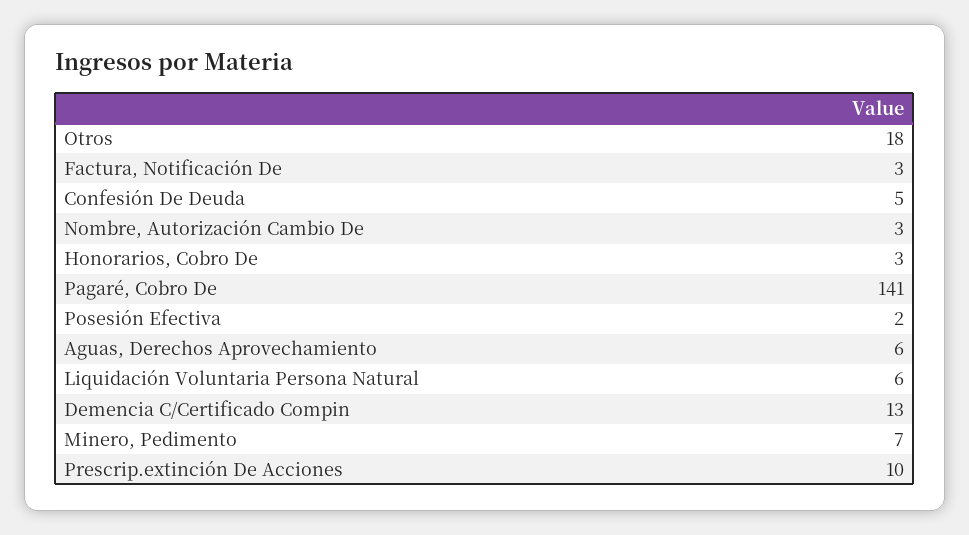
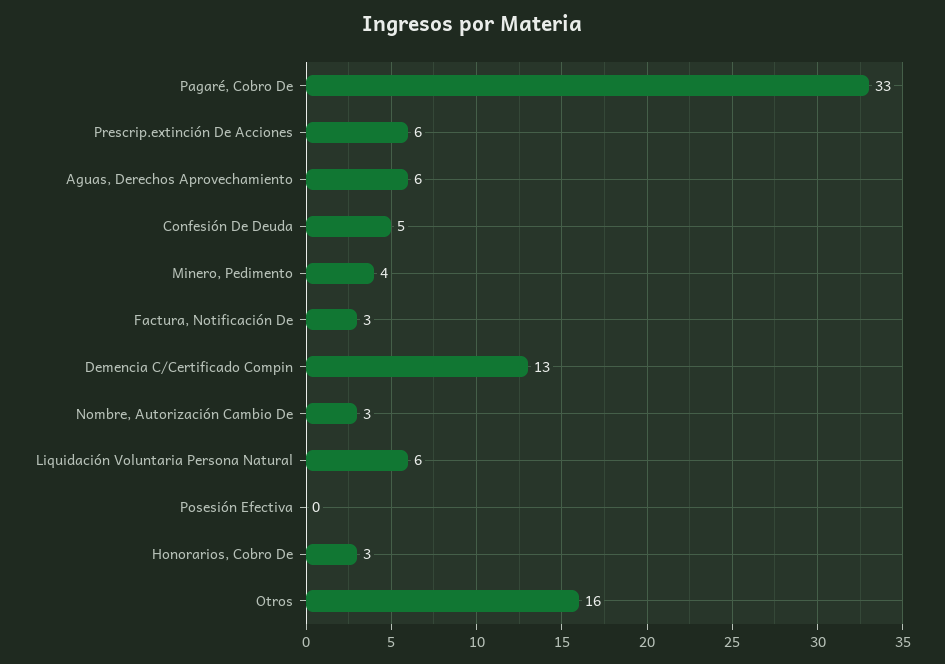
  {
-   "Otros": 18,
+   "Otros": 16,
    "Factura, Notificación De": 3,
    "Confesión De Deuda": 5,
    "Nombre, Autorización Cambio De": 3,
    "Honorarios, Cobro De": 3,
-   "Pagaré, Cobro De": 141,
+   "Pagaré, Cobro De": 33,
-   "Posesión Efectiva": 2,
+   "Posesión Efectiva": 0,
    "Aguas, Derechos Aprovechamiento": 6,
    "Liquidación Voluntaria Persona Natural": 6,
    "Demencia C/Certificado Compin": 13,
-   "Minero, Pedimento": 7,
+   "Minero, Pedimento": 4,
-   "Prescrip.extinción De Acciones": 10
+   "Prescrip.extinción De Acciones": 6
  }

